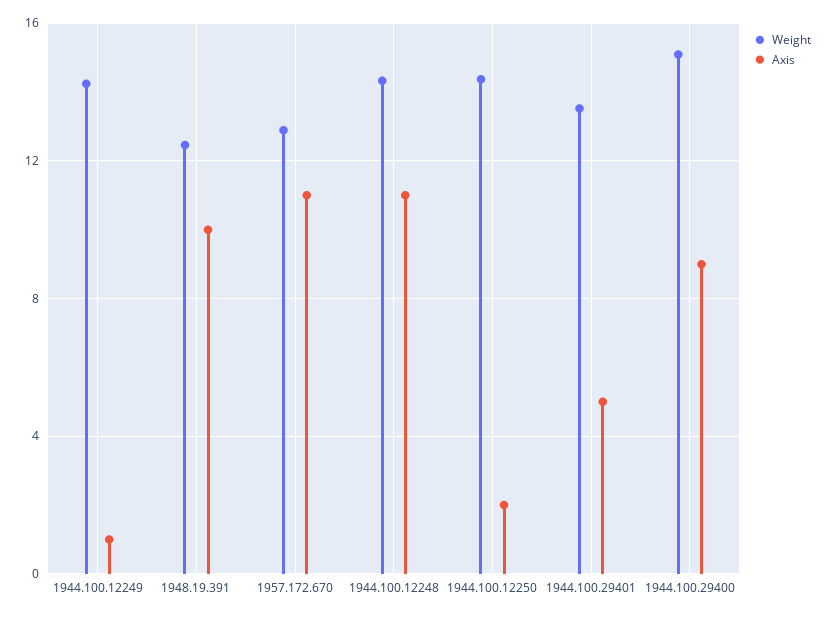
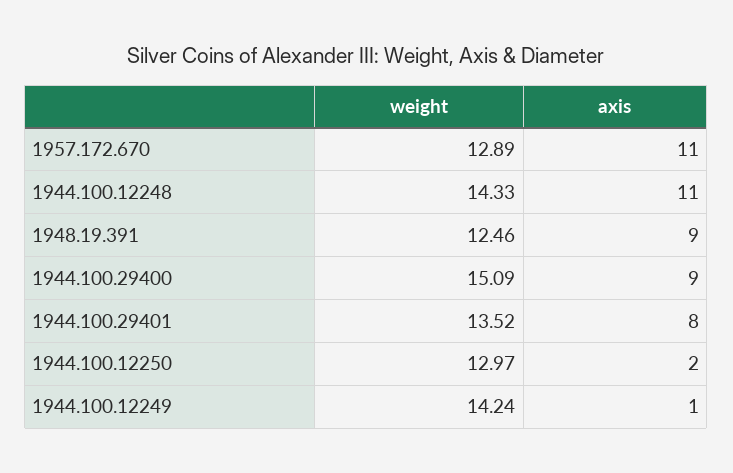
  {
    "Weight": {
      "1944.100.12249": 14.24,
      "1948.19.391": 12.46,
      "1957.172.670": 12.89,
      "1944.100.12248": 14.33,
-     "1944.100.12250": 14.5,
+     "1944.100.12250": 12.97,
      "1944.100.29401": 13.52,
      "1944.100.29400": 15.09
    },
    "Axis": {
      "1944.100.12249": 1,
-     "1948.19.391": 10,
+     "1948.19.391": 9,
      "1957.172.670": 11,
      "1944.100.12248": 11,
      "1944.100.12250": 2,
-     "1944.100.29401": 5,
+     "1944.100.29401": 8,
      "1944.100.29400": 9
    }
  }

